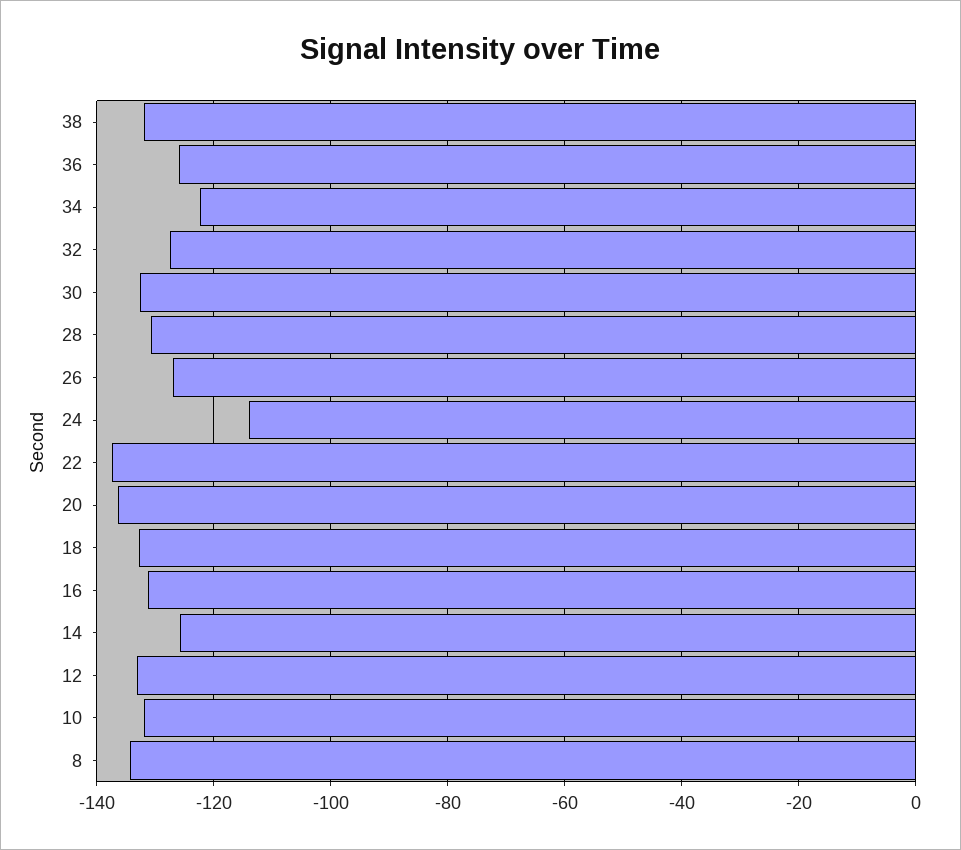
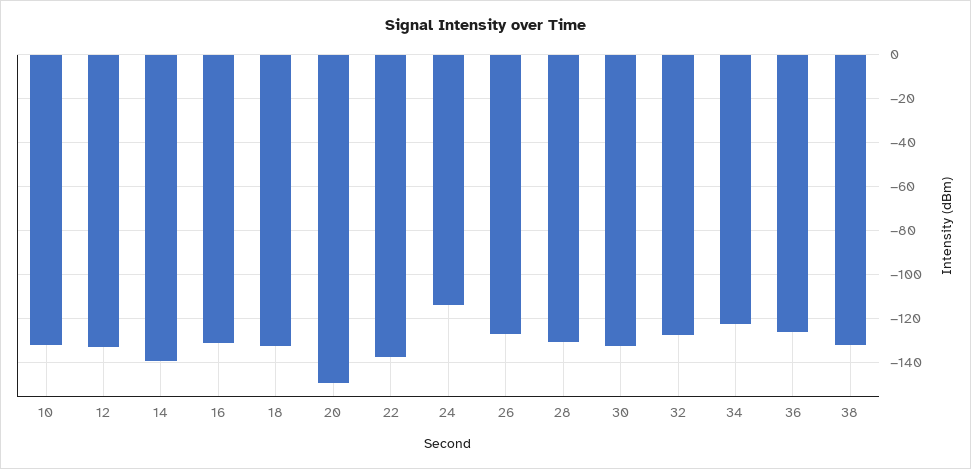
  {
    "38": -132,
    "36": -126,
    "34": -122,
    "32": -128,
    "30": -132,
    "28": -130,
    "26": -128,
    "24": -114,
    "22": -138,
-   "20": -136,
+   "20": -150,
    "18": -132,
    "16": -132,
-   "14": -126,
+   "14": -140,
    "12": -134,
-   "10": -132,
+   "10": -132
-   "8": -134
  }

